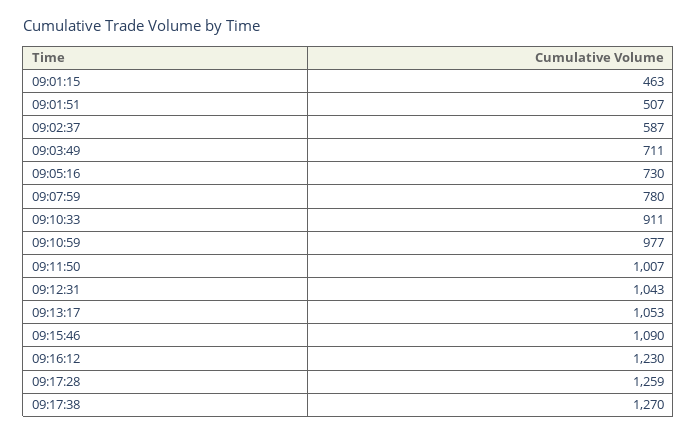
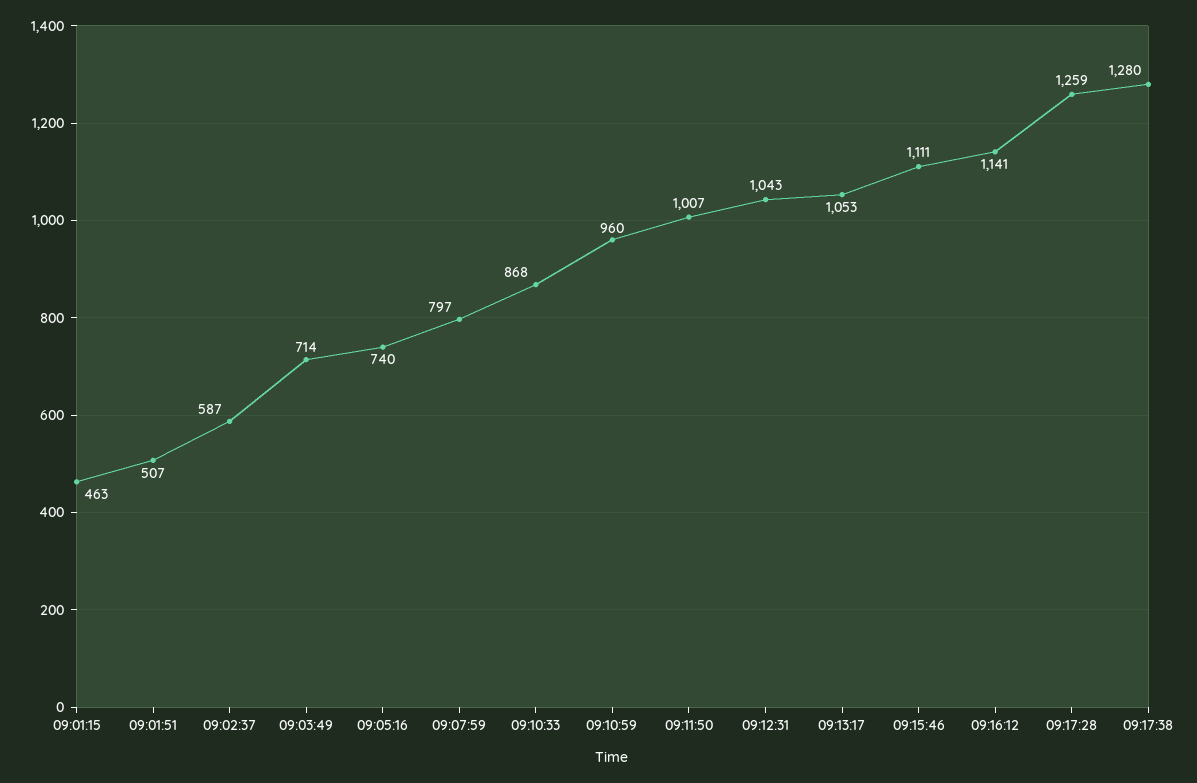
  {
    "09:01:15": 463,
    "09:01:51": 507,
    "09:02:37": 587,
-   "09:03:49": 711,
+   "09:03:49": 714,
-   "09:05:16": 730,
+   "09:05:16": 740,
-   "09:07:59": 780,
+   "09:07:59": 797,
-   "09:10:33": 911,
+   "09:10:33": 868,
-   "09:10:59": 977,
+   "09:10:59": 960,
    "09:11:50": 1007,
    "09:12:31": 1043,
    "09:13:17": 1053,
-   "09:15:46": 1090,
+   "09:15:46": 1111,
-   "09:16:12": 1230,
+   "09:16:12": 1141,
    "09:17:28": 1259,
-   "09:17:38": 1270
+   "09:17:38": 1280
  }

